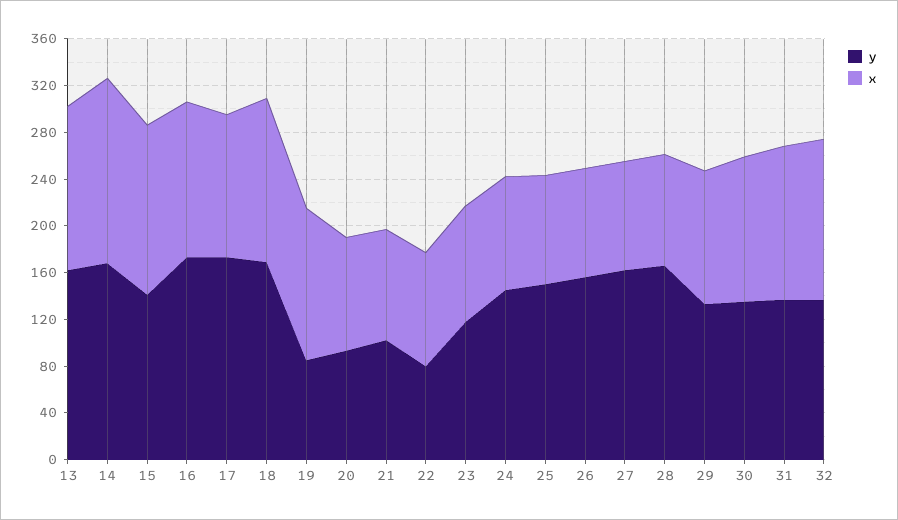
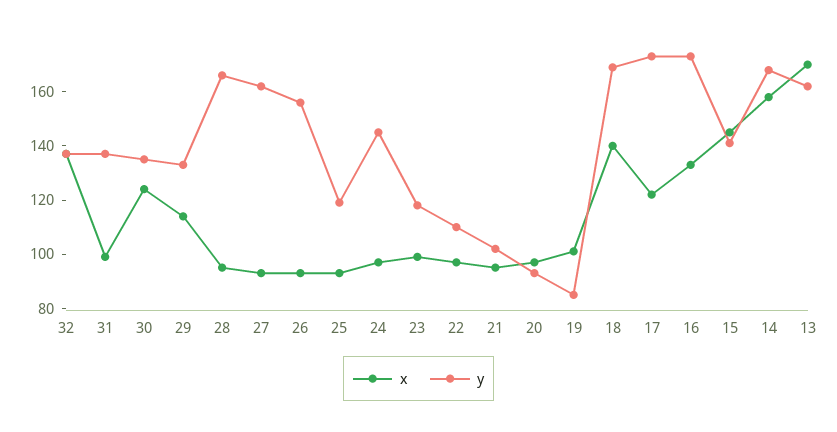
  {
    "y": {
      "13": 160,
      "14": 170,
      "15": 140,
      "16": 175,
      "17": 175,
      "18": 170,
      "19": 85,
      "20": 95,
      "21": 100,
-     "22": 80,
+     "22": 110,
      "23": 120,
      "24": 145,
-     "25": 150,
+     "25": 120,
      "26": 155,
      "27": 160,
      "28": 165,
      "29": 135,
      "30": 135,
      "31": 135,
      "32": 135
    },
    "x": {
-     "13": 140,
+     "13": 170,
      "14": 160,
      "15": 145,
      "16": 135,
      "17": 120,
      "18": 140,
-     "19": 130,
+     "19": 100,
      "20": 95,
      "21": 95,
      "22": 95,
      "23": 100,
      "24": 95,
      "25": 95,
      "26": 95,
      "27": 95,
      "28": 95,
      "29": 115,
      "30": 125,
-     "31": 130,
+     "31": 100,
      "32": 135
    }
  }

